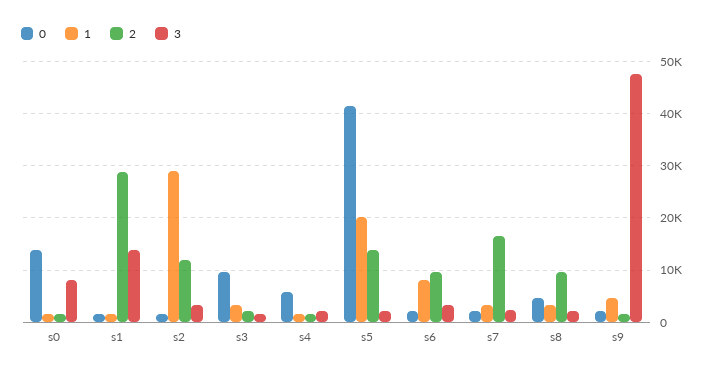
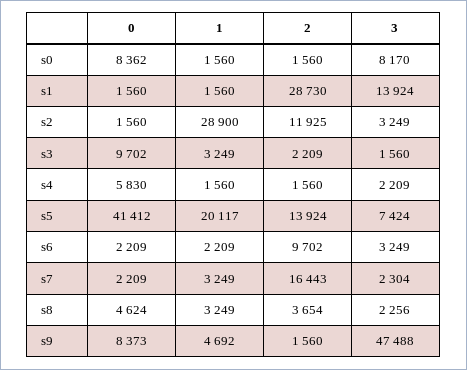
  {
    "0": {
-     "s0": 14000,
+     "s0": 8362,
      "s1": 1560,
      "s2": 1560,
      "s3": 9702,
      "s4": 5830,
      "s5": 41412,
      "s6": 2209,
      "s7": 2209,
      "s8": 4624,
-     "s9": 2000
+     "s9": 8373
    },
    "1": {
      "s0": 1560,
      "s1": 1560,
      "s2": 28900,
      "s3": 3249,
      "s4": 1560,
      "s5": 20117,
-     "s6": 8000,
+     "s6": 2209,
      "s7": 3249,
      "s8": 3249,
      "s9": 4692
    },
    "2": {
      "s0": 1560,
      "s1": 28730,
      "s2": 11925,
      "s3": 2209,
      "s4": 1560,
      "s5": 13924,
      "s6": 9702,
      "s7": 16443,
-     "s8": 10000,
+     "s8": 3654,
      "s9": 1560
    },
    "3": {
      "s0": 8170,
      "s1": 13924,
      "s2": 3249,
      "s3": 1560,
      "s4": 2209,
-     "s5": 2000,
+     "s5": 7424,
      "s6": 3249,
      "s7": 2304,
      "s8": 2256,
      "s9": 47488
    }
  }

